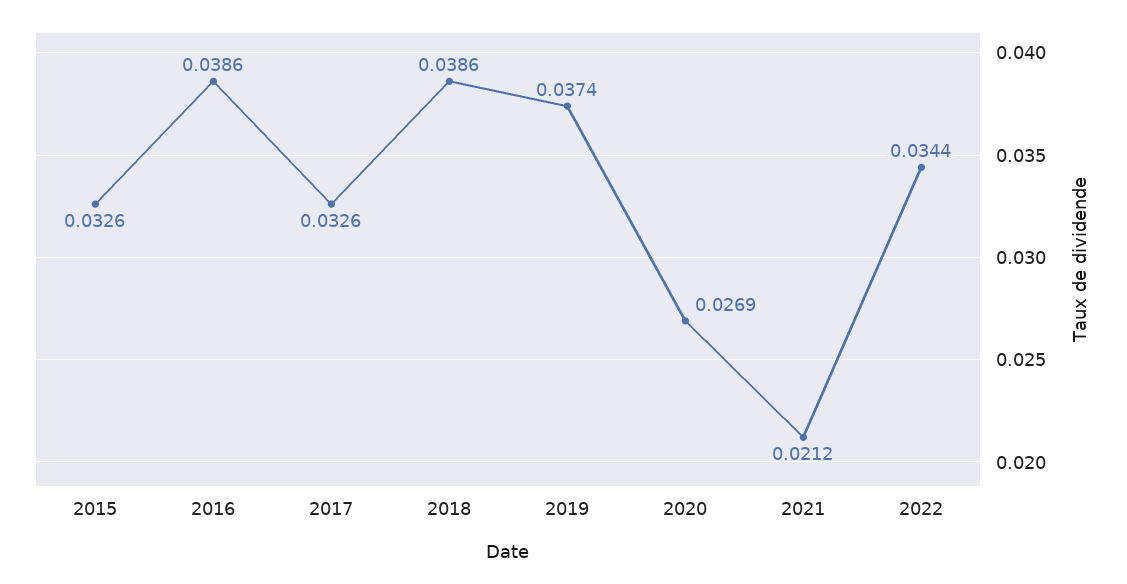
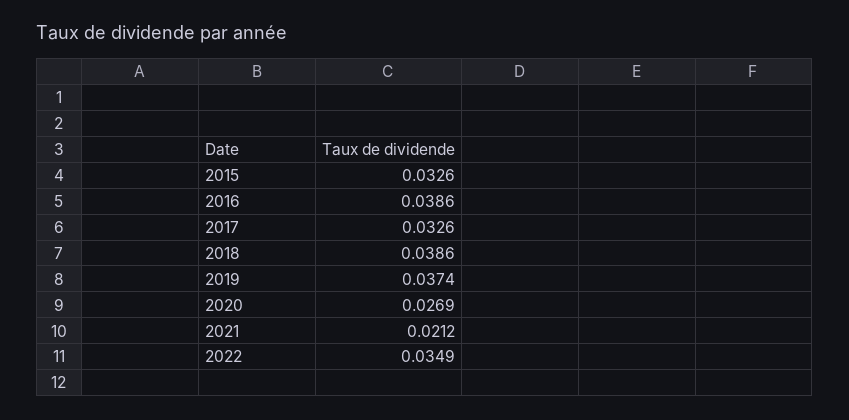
  {
    "2015": 0.0326,
    "2016": 0.0386,
    "2017": 0.0326,
    "2018": 0.0386,
    "2019": 0.0374,
    "2020": 0.0269,
    "2021": 0.0212,
-   "2022": 0.0344
+   "2022": 0.0349
  }

